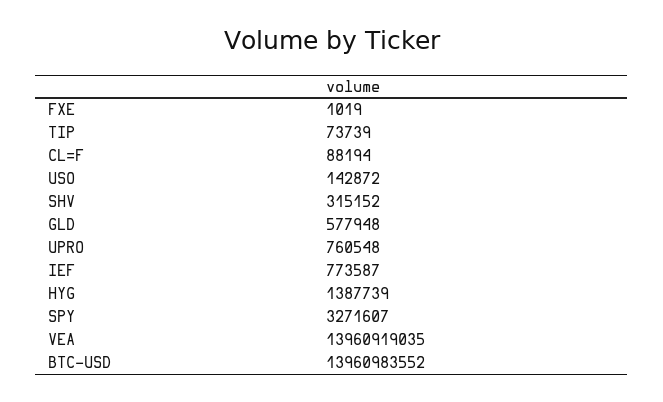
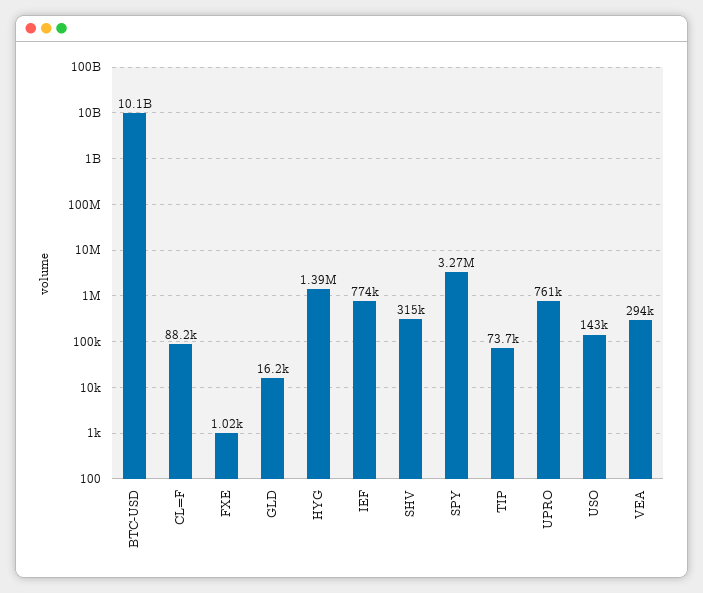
  {
    "FXE": 1019,
    "TIP": 73739,
    "CL=F": 88194,
    "USO": 142872,
    "SHV": 315152,
-   "GLD": 577948,
+   "GLD": 16200,
    "UPRO": 760548,
    "IEF": 773587,
    "HYG": 1387739,
    "SPY": 3271607,
-   "VEA": 13960919035,
+   "VEA": 294000,
-   "BTC-USD": 13960983552
+   "BTC-USD": 10100000000
  }

